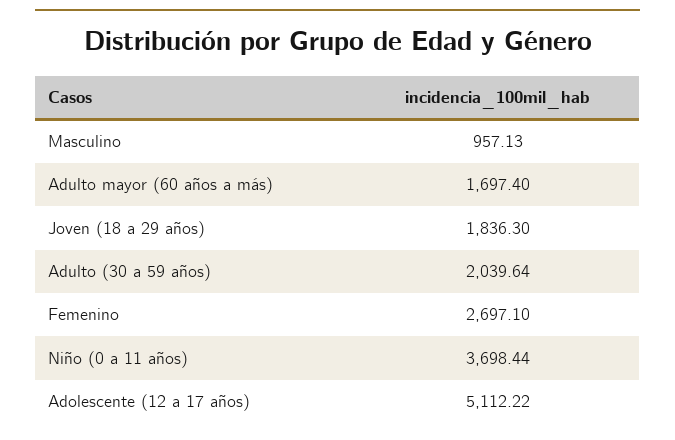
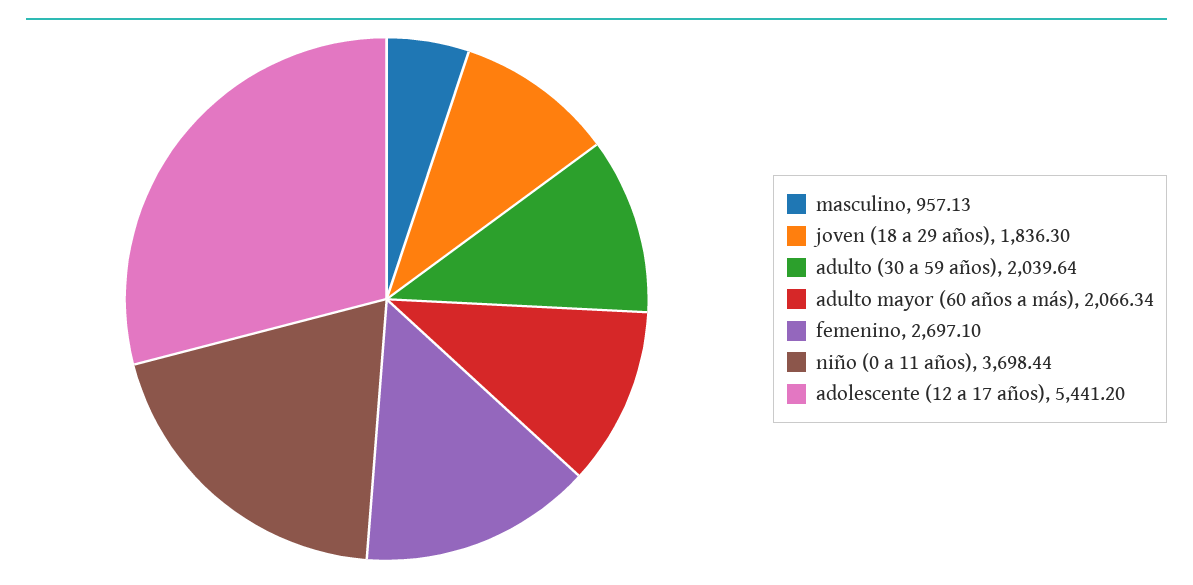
  {
    "Masculino": 957.13,
-   "Adulto mayor (60 años a más)": 1697.4,
+   "Adulto mayor (60 años a más)": 2066.34,
    "Joven (18 a 29 años)": 1836.3,
    "Adulto (30 a 59 años)": 2039.64,
    "Femenino": 2697.1,
    "Niño (0 a 11 años)": 3698.44,
-   "Adolescente (12 a 17 años)": 5112.22
+   "Adolescente (12 a 17 años)": 5441.2
  }

